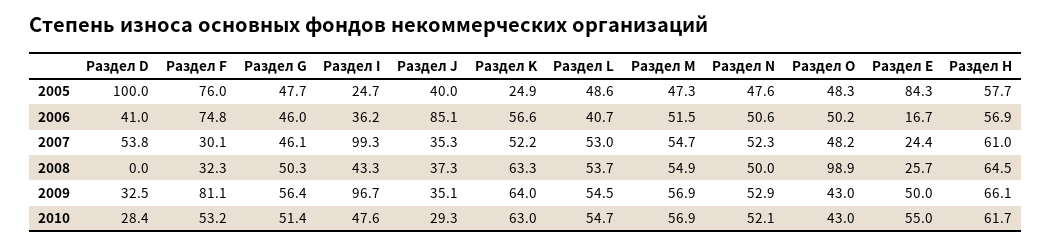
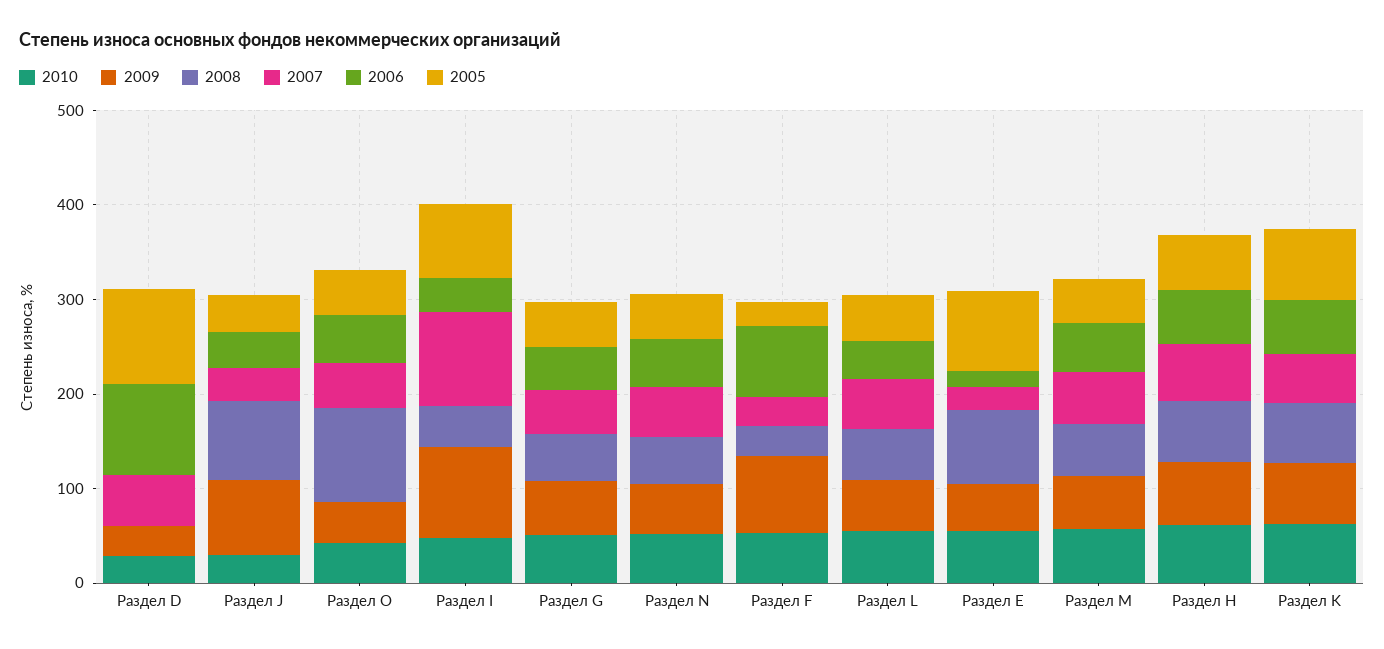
  {
    "2005": {
      "Раздел D": 100,
-     "Раздел F": 76,
+     "Раздел F": 20,
      "Раздел G": 47.7,
-     "Раздел I": 24.7,
+     "Раздел I": 80,
      "Раздел J": 40,
-     "Раздел K": 24.9,
+     "Раздел K": 80,
      "Раздел L": 48.6,
      "Раздел M": 47.3,
      "Раздел N": 47.6,
      "Раздел O": 48.3,
      "Раздел Е": 84.3,
      "Раздел Н": 57.7
    },
    "2006": {
-     "Раздел D": 41,
+     "Раздел D": 100,
      "Раздел F": 74.8,
      "Раздел G": 46,
      "Раздел I": 36.2,
-     "Раздел J": 85.1,
+     "Раздел J": 40,
      "Раздел K": 56.6,
      "Раздел L": 40.7,
      "Раздел M": 51.5,
      "Раздел N": 50.6,
      "Раздел O": 50.2,
      "Раздел Е": 16.7,
      "Раздел Н": 56.9
    },
    "2007": {
      "Раздел D": 53.8,
      "Раздел F": 30.1,
      "Раздел G": 46.1,
      "Раздел I": 99.3,
      "Раздел J": 35.3,
      "Раздел K": 52.2,
      "Раздел L": 53,
      "Раздел M": 54.7,
      "Раздел N": 52.3,
      "Раздел O": 48.2,
      "Раздел Е": 24.4,
      "Раздел Н": 61
    },
    "2008": {
      "Раздел D": 0,
      "Раздел F": 32.3,
      "Раздел G": 50.3,
      "Раздел I": 43.3,
-     "Раздел J": 37.3,
+     "Раздел J": 80,
      "Раздел K": 63.3,
      "Раздел L": 53.7,
      "Раздел M": 54.9,
      "Раздел N": 50,
      "Раздел O": 98.9,
-     "Раздел Е": 25.7,
+     "Раздел Е": 80,
      "Раздел Н": 64.5
    },
    "2009": {
      "Раздел D": 32.5,
      "Раздел F": 81.1,
      "Раздел G": 56.4,
      "Раздел I": 96.7,
-     "Раздел J": 35.1,
+     "Раздел J": 80,
      "Раздел K": 64,
      "Раздел L": 54.5,
      "Раздел M": 56.9,
      "Раздел N": 52.9,
      "Раздел O": 43,
      "Раздел Е": 50,
      "Раздел Н": 66.1
    },
    "2010": {
      "Раздел D": 28.4,
      "Раздел F": 53.2,
      "Раздел G": 51.4,
      "Раздел I": 47.6,
      "Раздел J": 29.3,
      "Раздел K": 63,
      "Раздел L": 54.7,
      "Раздел M": 56.9,
      "Раздел N": 52.1,
      "Раздел O": 43,
      "Раздел Е": 55,
      "Раздел Н": 61.7
    }
  }

